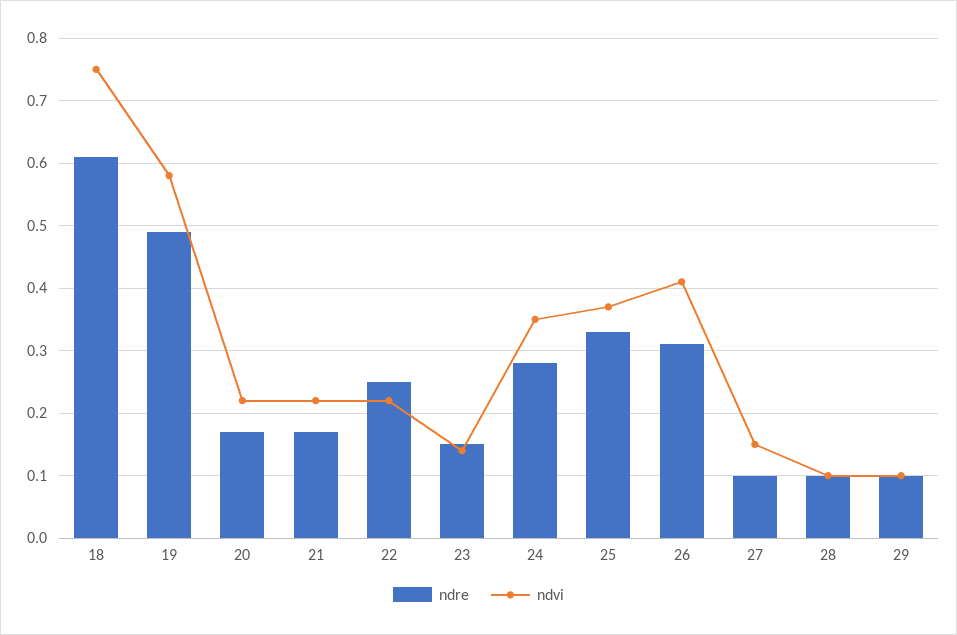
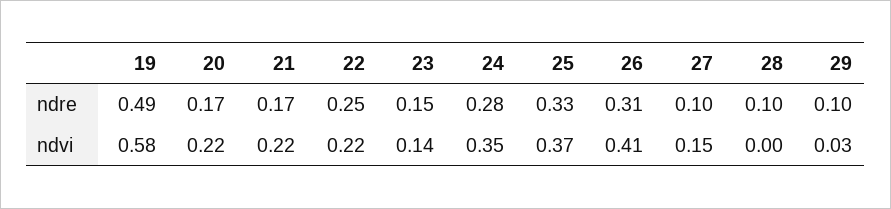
  {
    "ndre": {
-     "18": 0.61,
      "19": 0.49,
      "20": 0.17,
      "21": 0.17,
      "22": 0.25,
      "23": 0.15,
      "24": 0.28,
      "25": 0.33,
      "26": 0.31,
      "27": 0.1,
      "28": 0.1,
      "29": 0.1
    },
    "ndvi": {
-     "18": 0.75,
      "19": 0.58,
      "20": 0.22,
      "21": 0.22,
      "22": 0.22,
      "23": 0.14,
      "24": 0.35,
      "25": 0.37,
      "26": 0.41,
      "27": 0.15,
-     "28": 0.1,
+     "28": 0,
-     "29": 0.1
+     "29": 0.03
    }
  }

